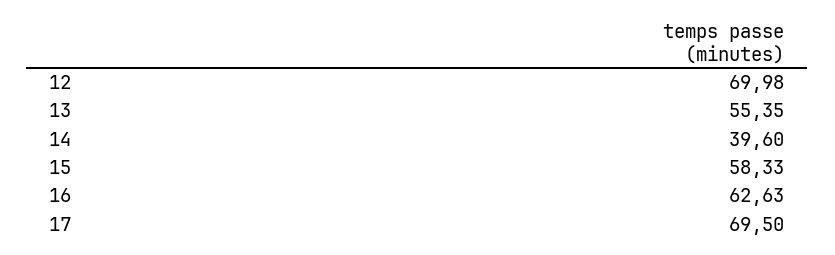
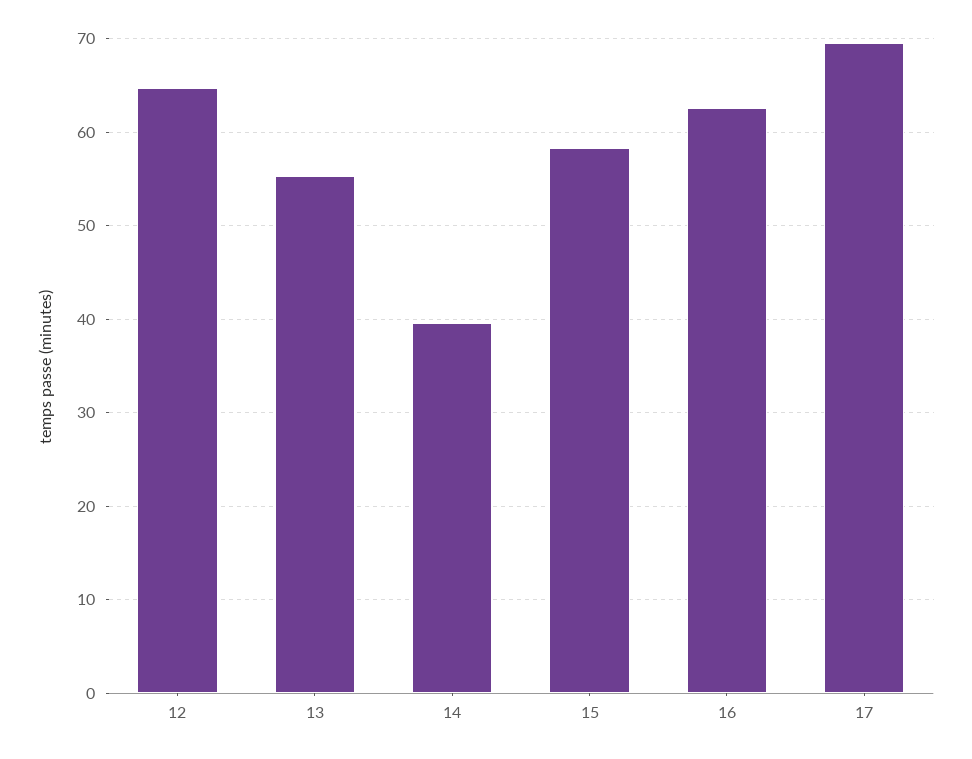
  {
-   "12": 69.98,
+   "12": 65,
    "13": 55.35,
    "14": 39.6,
    "15": 58.33,
    "16": 62.63,
    "17": 69.5
  }

